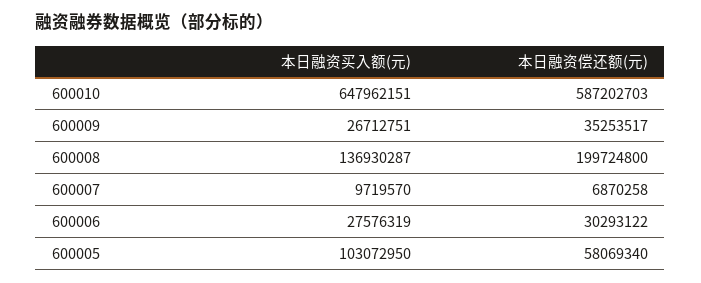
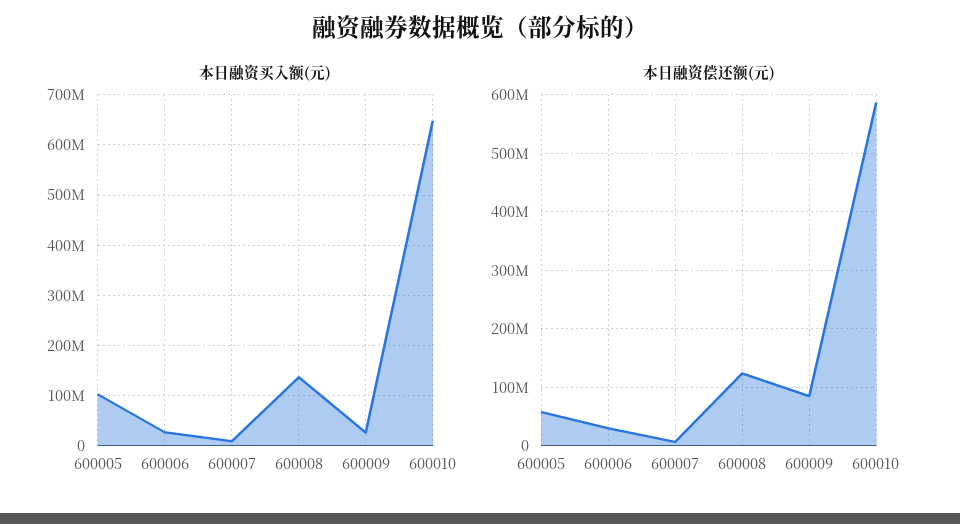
  {
    "本日融资买入额(元)": {
      "600010": 647962151,
      "600009": 26712751,
      "600008": 136930287,
      "600007": 9719570,
      "600006": 27576319,
      "600005": 103072950
    },
    "本日融资偿还额(元)": {
      "600010": 587202703,
-     "600009": 35253517,
+     "600009": 80000000,
-     "600008": 199724800,
+     "600008": 120000000,
      "600007": 6870258,
      "600006": 30293122,
      "600005": 58069340
    }
  }

